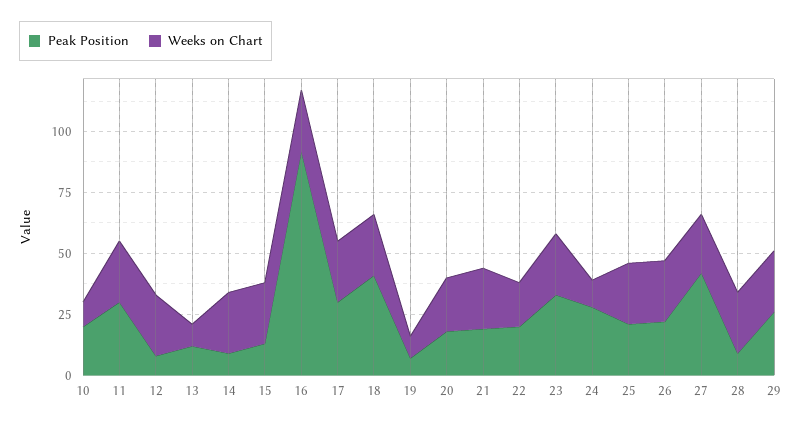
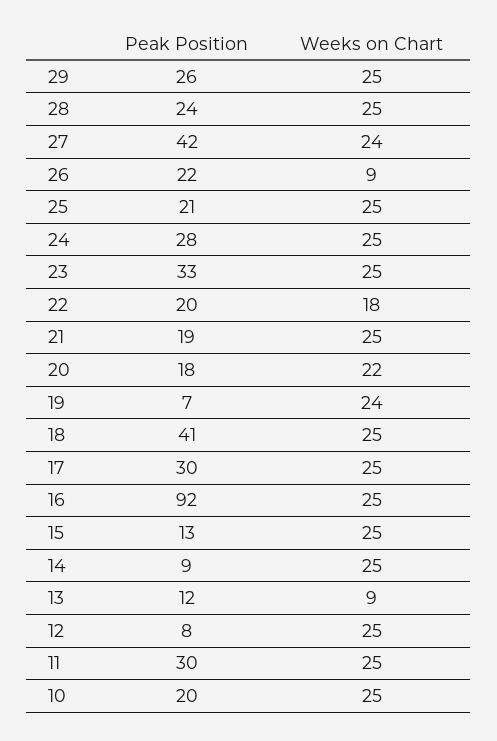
  {
    "Peak Position": {
      "10": 20,
      "11": 30,
      "12": 8,
      "13": 12,
      "14": 9,
      "15": 13,
      "16": 92,
      "17": 30,
      "18": 41,
      "19": 7,
      "20": 18,
      "21": 19,
      "22": 20,
      "23": 33,
      "24": 28,
      "25": 21,
      "26": 22,
      "27": 42,
-     "28": 10,
+     "28": 24,
      "29": 26
    },
    "Weeks on Chart": {
-     "10": 10,
+     "10": 25,
      "11": 25,
      "12": 25,
      "13": 9,
      "14": 25,
      "15": 25,
      "16": 25,
      "17": 25,
      "18": 25,
-     "19": 10,
+     "19": 24,
      "20": 22,
      "21": 25,
      "22": 18,
      "23": 25,
-     "24": 10,
+     "24": 25,
      "25": 25,
-     "26": 25,
+     "26": 9,
      "27": 24,
      "28": 25,
      "29": 25
    }
  }

